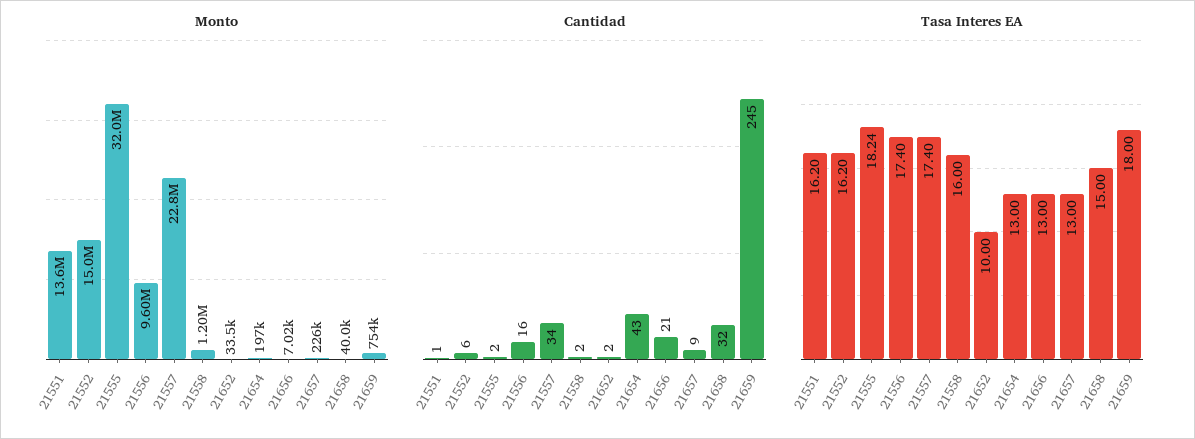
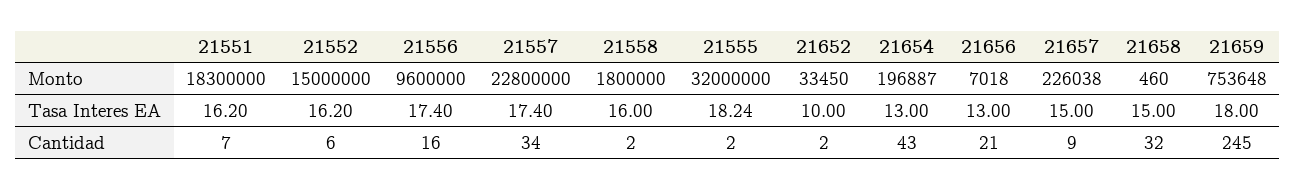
  {
    "Monto": {
-     "21551": 13600000,
+     "21551": 18300000,
      "21552": 15000000,
      "21555": 32000000,
      "21556": 9600000,
      "21557": 22800000,
-     "21558": 1200000,
+     "21558": 1800000,
      "21652": 33450,
      "21654": 196887,
      "21656": 7018,
      "21657": 226038,
-     "21658": 40000,
+     "21658": 460,
      "21659": 753648
    },
    "Cantidad": {
-     "21551": 1,
+     "21551": 7,
      "21552": 6,
      "21555": 2,
      "21556": 16,
      "21557": 34,
      "21558": 2,
      "21652": 2,
      "21654": 43,
      "21656": 21,
      "21657": 9,
      "21658": 32,
      "21659": 245
    },
    "Tasa Interes EA": {
      "21551": 16.2,
      "21552": 16.2,
      "21555": 18.24,
      "21556": 17.4,
      "21557": 17.4,
      "21558": 16,
      "21652": 10,
      "21654": 13,
      "21656": 13,
-     "21657": 13,
+     "21657": 15,
      "21658": 15,
      "21659": 18
    }
  }

